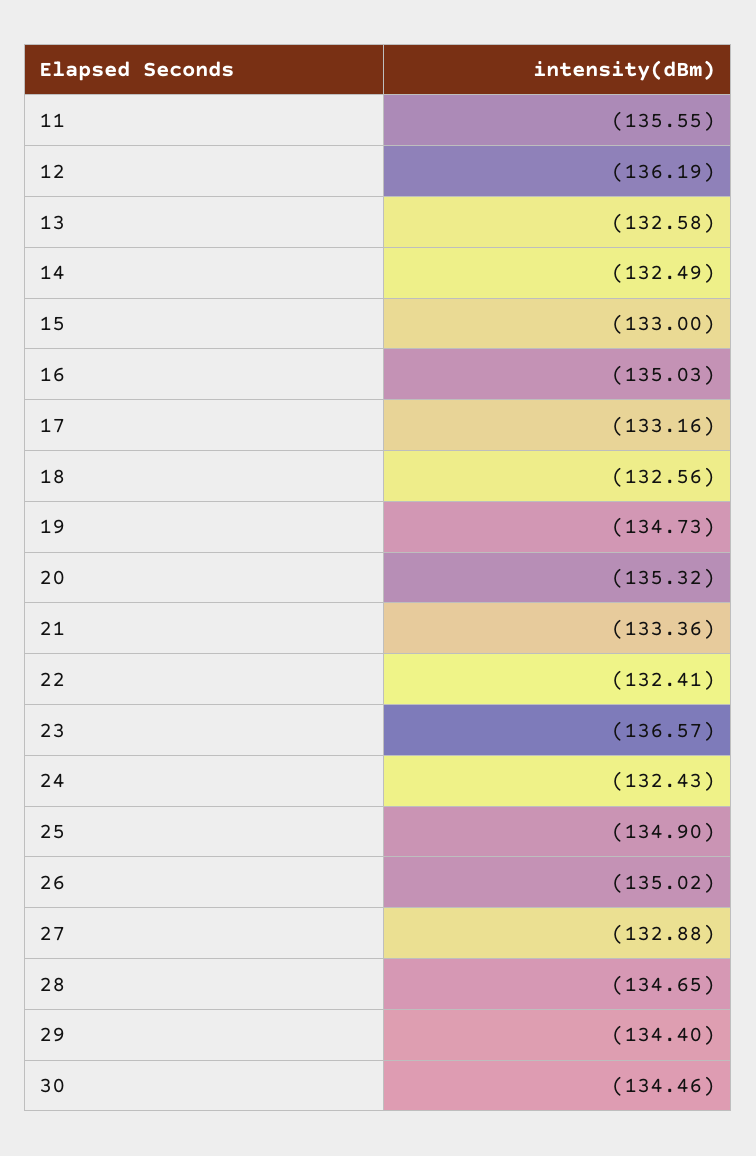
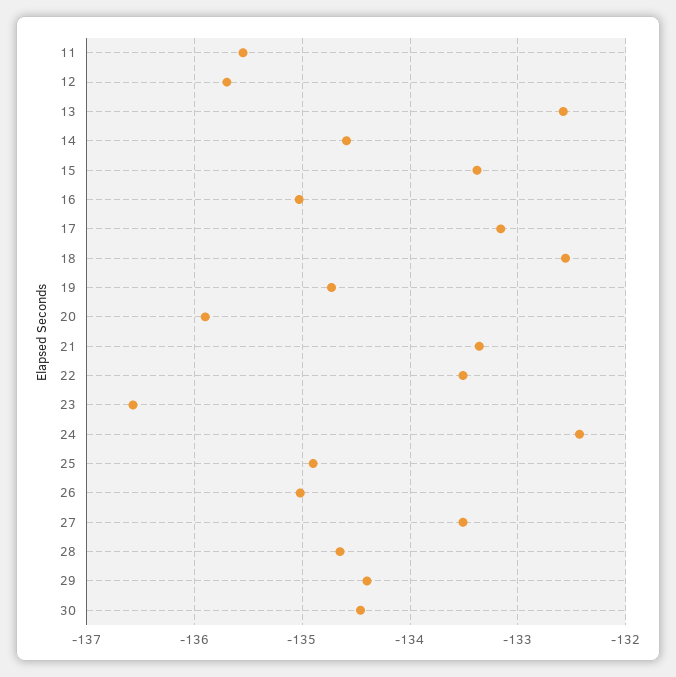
  {
    "11": -135.55,
-   "12": -136.19,
+   "12": -135.7,
    "13": -132.58,
-   "14": -132.49,
+   "14": -134.6,
-   "15": -133,
+   "15": -133.4,
    "16": -135.03,
    "17": -133.16,
    "18": -132.56,
    "19": -134.73,
-   "20": -135.32,
+   "20": -135.9,
    "21": -133.36,
-   "22": -132.41,
+   "22": -133.5,
    "23": -136.57,
    "24": -132.43,
    "25": -134.9,
    "26": -135.02,
-   "27": -132.88,
+   "27": -133.5,
    "28": -134.65,
    "29": -134.4,
    "30": -134.46
  }

